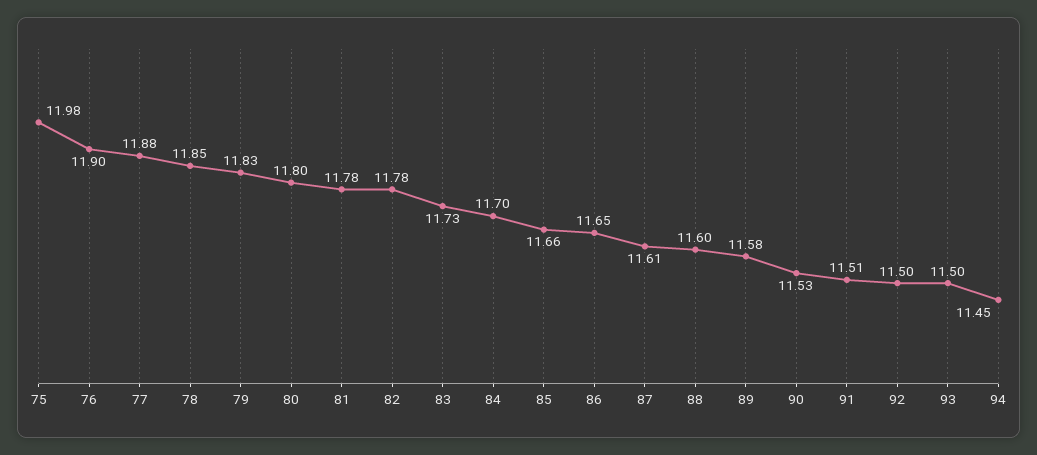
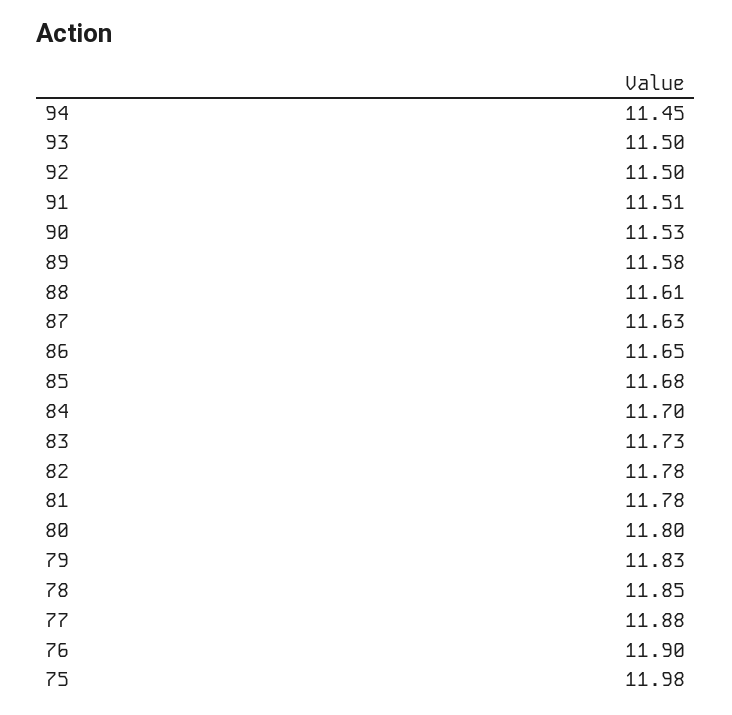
  {
    "75": 11.98,
    "76": 11.9,
    "77": 11.88,
    "78": 11.85,
    "79": 11.83,
    "80": 11.8,
    "81": 11.78,
    "82": 11.78,
    "83": 11.73,
    "84": 11.7,
-   "85": 11.66,
+   "85": 11.68,
    "86": 11.65,
-   "87": 11.61,
+   "87": 11.63,
-   "88": 11.6,
+   "88": 11.61,
    "89": 11.58,
    "90": 11.53,
    "91": 11.51,
    "92": 11.5,
    "93": 11.5,
    "94": 11.45
  }

